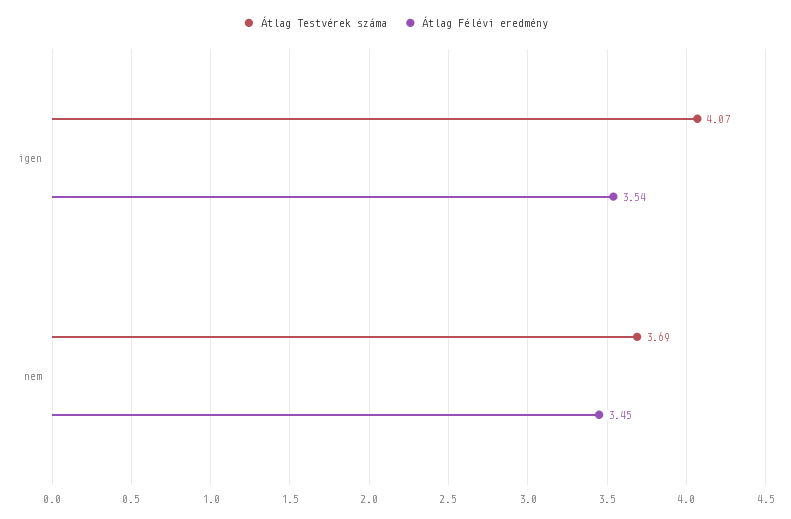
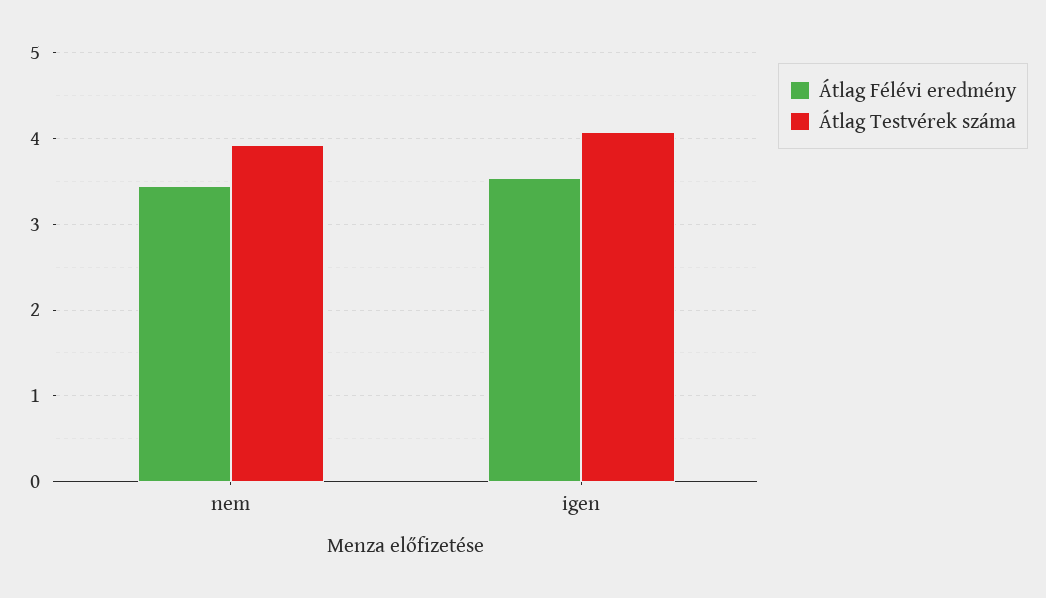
  {
    "Átlag Testvérek száma": {
      "igen": 4.07,
-     "nem": 3.69
+     "nem": 3.9
    },
    "Átlag Félévi eredmény": {
      "igen": 3.54,
      "nem": 3.45
    }
  }

